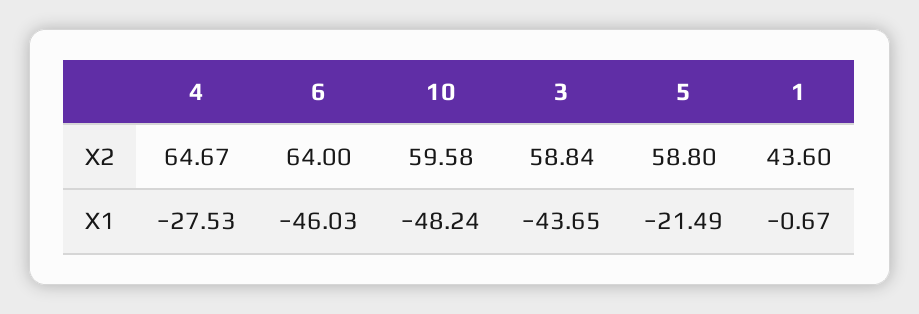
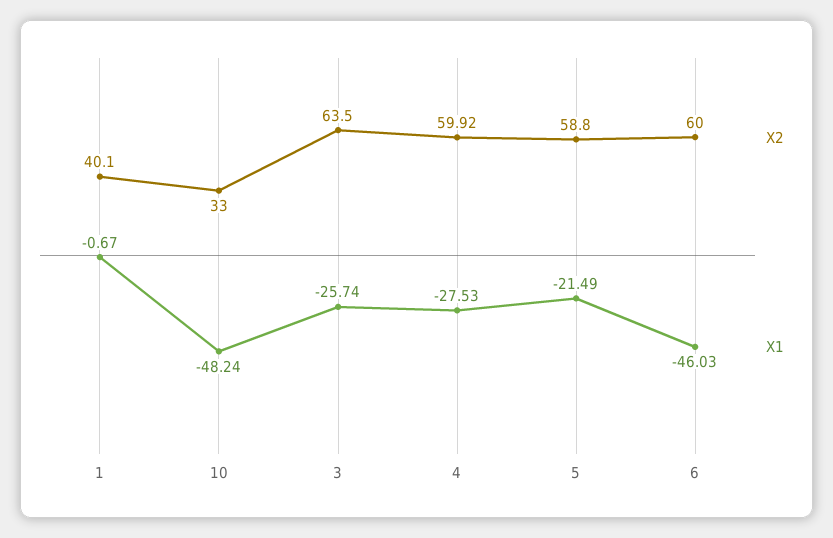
  {
    "X2": {
-     "4": 64.67,
+     "4": 59.92,
-     "6": 64,
+     "6": 60,
-     "10": 59.58,
+     "10": 33,
-     "3": 58.84,
+     "3": 63.5,
      "5": 58.8,
-     "1": 43.6
+     "1": 40.1
    },
    "X1": {
      "4": -27.53,
      "6": -46.03,
      "10": -48.24,
-     "3": -43.65,
+     "3": -25.74,
      "5": -21.49,
      "1": -0.67
    }
  }

